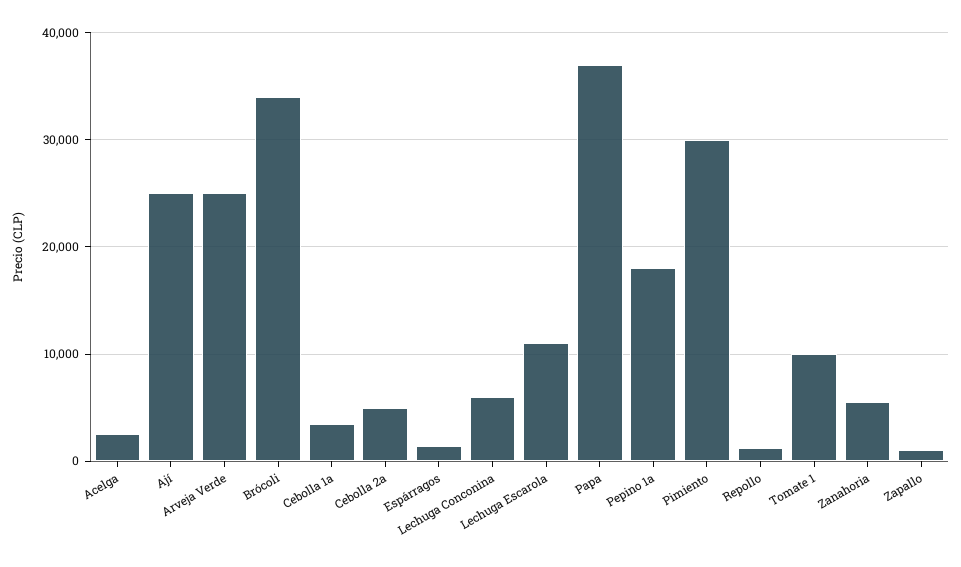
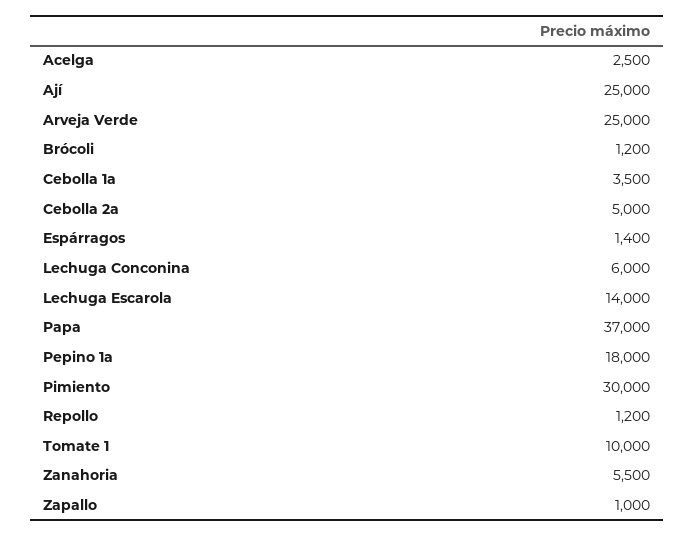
  {
    "Acelga": 2500,
    "Ají": 25000,
    "Arveja Verde": 25000,
-   "Brócoli": 34000,
+   "Brócoli": 1200,
    "Cebolla 1a": 3500,
    "Cebolla 2a": 5000,
    "Espárragos": 1400,
    "Lechuga Conconina": 6000,
-   "Lechuga Escarola": 11000,
+   "Lechuga Escarola": 14000,
    "Papa": 37000,
    "Pepino 1a": 18000,
    "Pimiento": 30000,
    "Repollo": 1200,
    "Tomate 1": 10000,
    "Zanahoria": 5500,
    "Zapallo": 1000
  }

